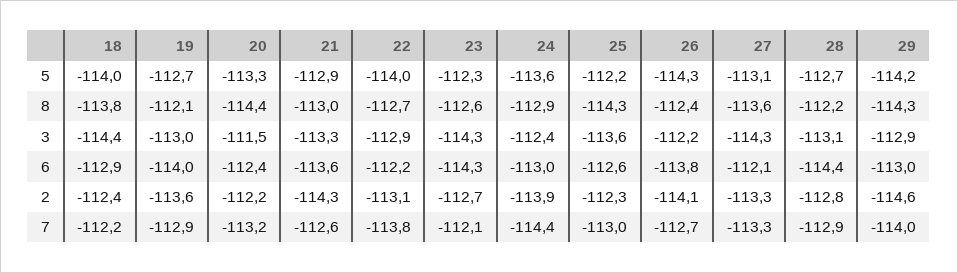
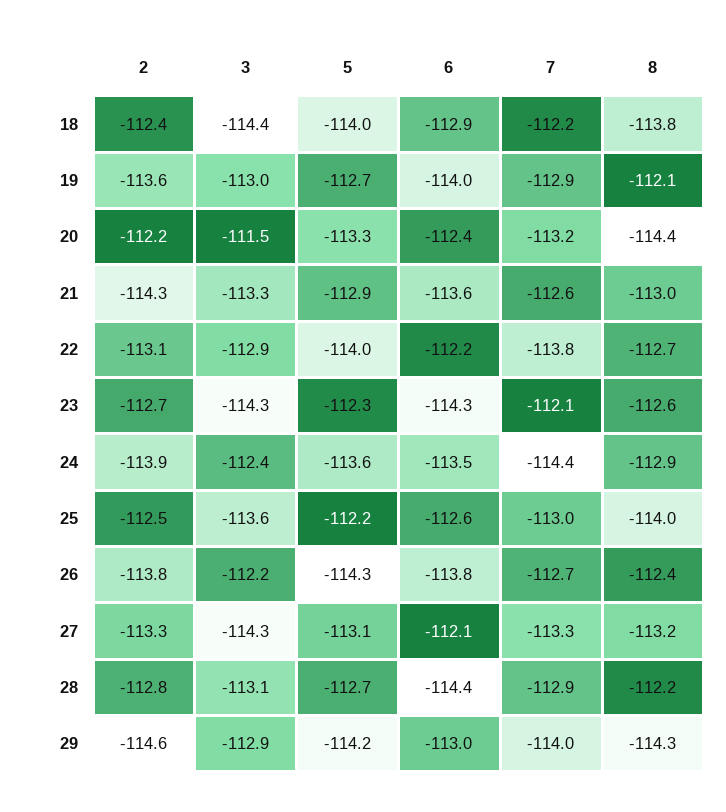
  {
    "18": {
      "5": -114,
      "8": -113.8,
      "3": -114.4,
      "6": -112.9,
      "2": -112.4,
      "7": -112.2
    },
    "19": {
      "5": -112.7,
      "8": -112.1,
      "3": -113,
      "6": -114,
      "2": -113.6,
      "7": -112.9
    },
    "20": {
      "5": -113.3,
      "8": -114.4,
      "3": -111.5,
      "6": -112.4,
      "2": -112.2,
      "7": -113.2
    },
    "21": {
      "5": -112.9,
      "8": -113,
      "3": -113.3,
      "6": -113.6,
      "2": -114.3,
      "7": -112.6
    },
    "22": {
      "5": -114,
      "8": -112.7,
      "3": -112.9,
      "6": -112.2,
      "2": -113.1,
      "7": -113.8
    },
    "23": {
      "5": -112.3,
      "8": -112.6,
      "3": -114.3,
      "6": -114.3,
      "2": -112.7,
      "7": -112.1
    },
    "24": {
      "5": -113.6,
      "8": -112.9,
      "3": -112.4,
-     "6": -113,
+     "6": -113.5,
      "2": -113.9,
      "7": -114.4
    },
    "25": {
      "5": -112.2,
-     "8": -114.3,
+     "8": -114,
      "3": -113.6,
      "6": -112.6,
-     "2": -112.3,
+     "2": -112.5,
      "7": -113
    },
    "26": {
      "5": -114.3,
      "8": -112.4,
      "3": -112.2,
      "6": -113.8,
-     "2": -114.1,
+     "2": -113.8,
      "7": -112.7
    },
    "27": {
      "5": -113.1,
-     "8": -113.6,
+     "8": -113.2,
      "3": -114.3,
      "6": -112.1,
      "2": -113.3,
      "7": -113.3
    },
    "28": {
      "5": -112.7,
      "8": -112.2,
      "3": -113.1,
      "6": -114.4,
      "2": -112.8,
      "7": -112.9
    },
    "29": {
      "5": -114.2,
      "8": -114.3,
      "3": -112.9,
      "6": -113,
      "2": -114.6,
      "7": -114
    }
  }

